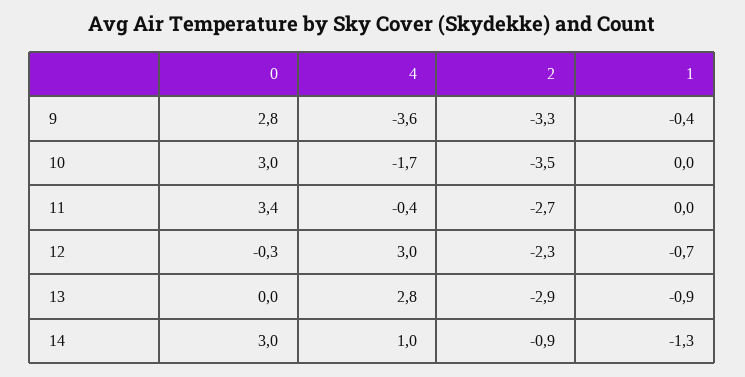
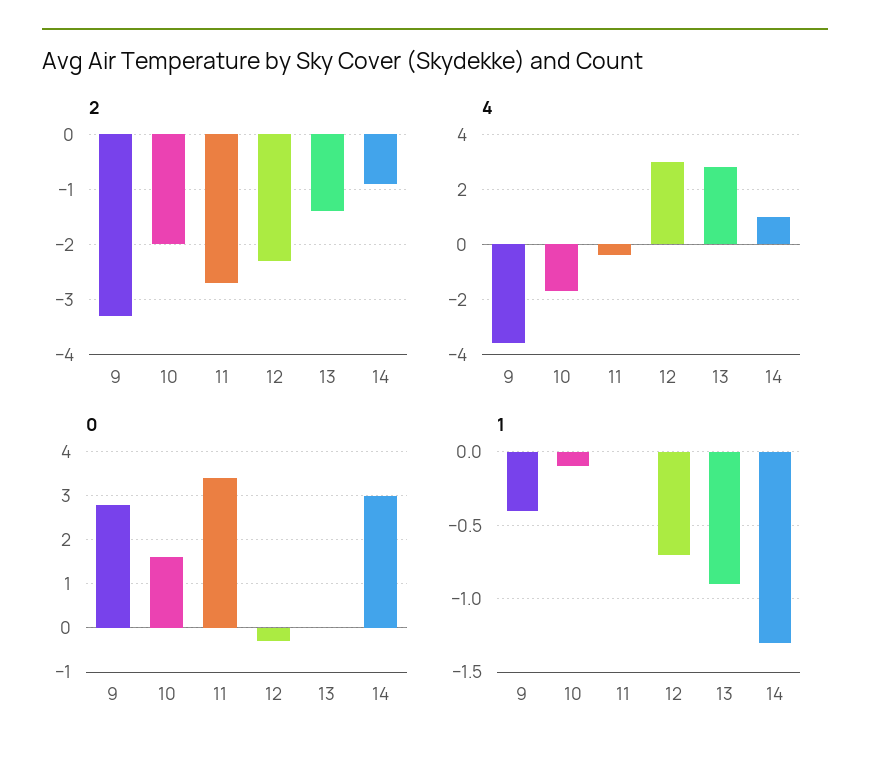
  {
    "0": {
      "9": 2.8,
-     "10": 3,
+     "10": 1.5,
      "11": 3.4,
      "12": -0.3,
      "13": 0,
      "14": 3
    },
    "4": {
      "9": -3.6,
      "10": -1.7,
      "11": -0.4,
      "12": 3,
      "13": 2.8,
      "14": 1
    },
    "2": {
      "9": -3.3,
-     "10": -3.5,
+     "10": -2,
      "11": -2.7,
      "12": -2.3,
-     "13": -2.9,
+     "13": -1.5,
      "14": -0.9
    },
    "1": {
      "9": -0.4,
-     "10": 0,
+     "10": -0.1,
      "11": 0,
      "12": -0.7,
      "13": -0.9,
      "14": -1.3
    }
  }

